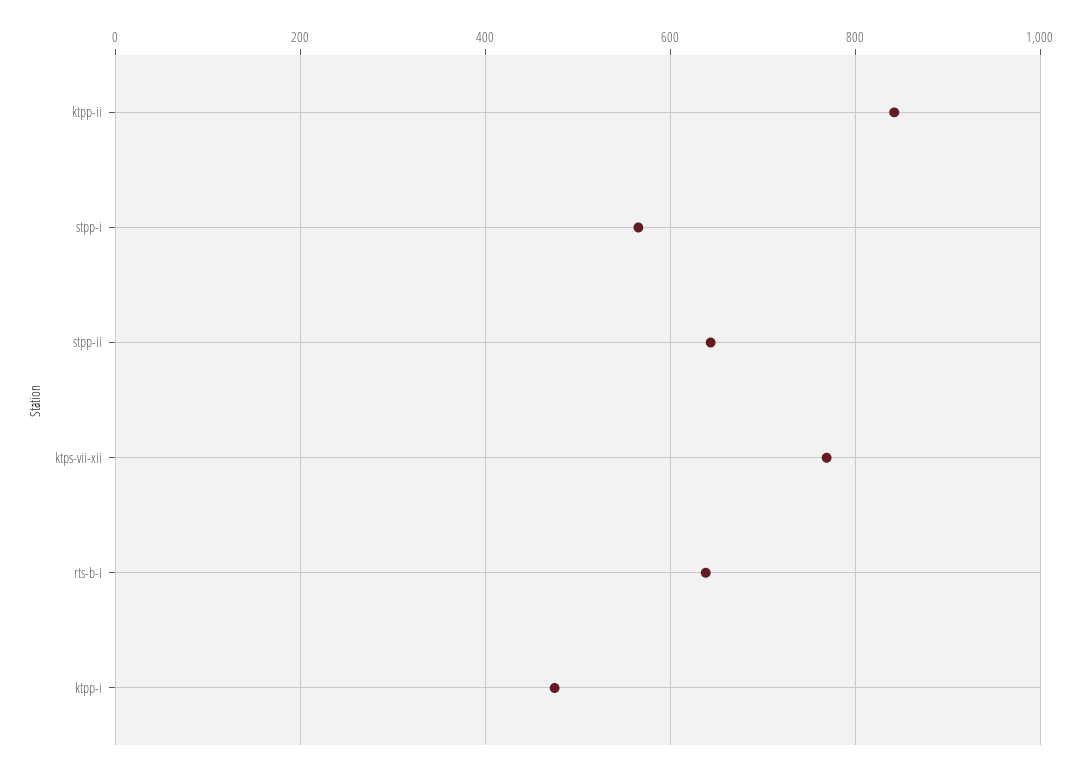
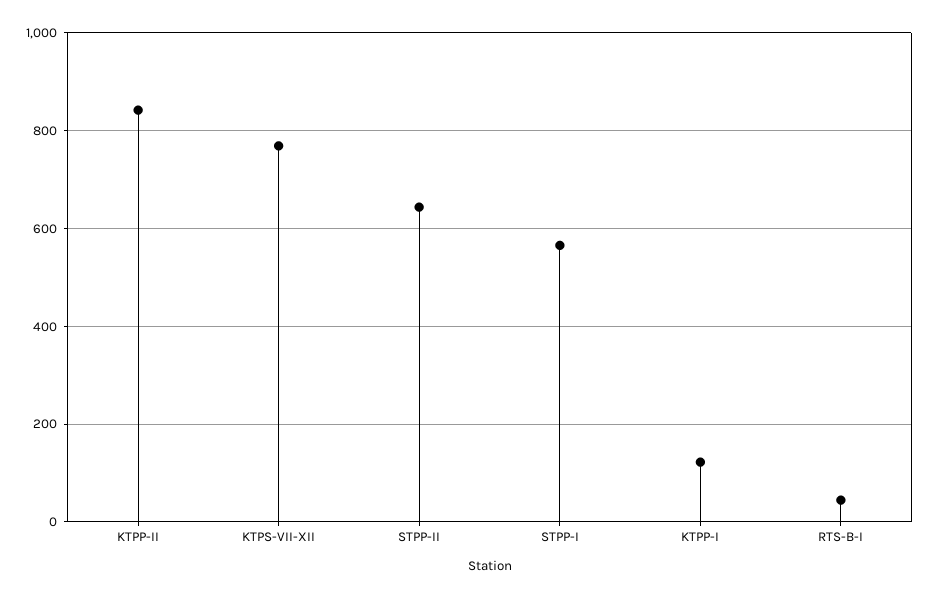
  {
    "ktpp-ii": 840,
    "stpp-i": 560,
    "stpp-ii": 640,
    "ktps-vii-xii": 760,
-   "rts-b-i": 640,
+   "rts-b-i": 40,
-   "ktpp-i": 480
+   "ktpp-i": 120
  }

